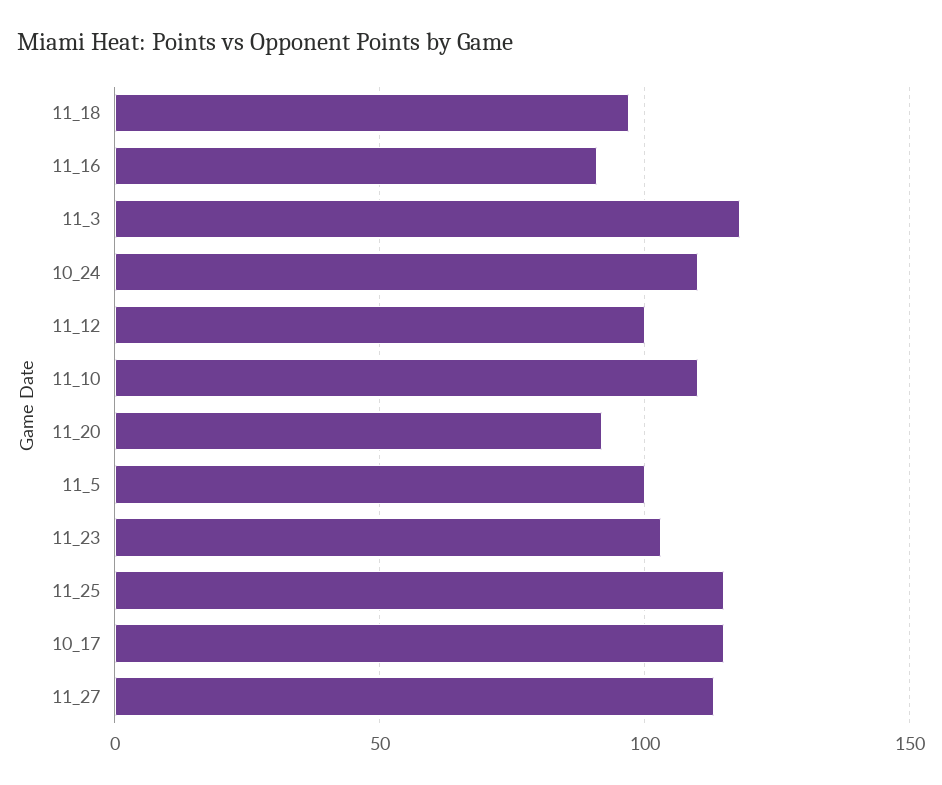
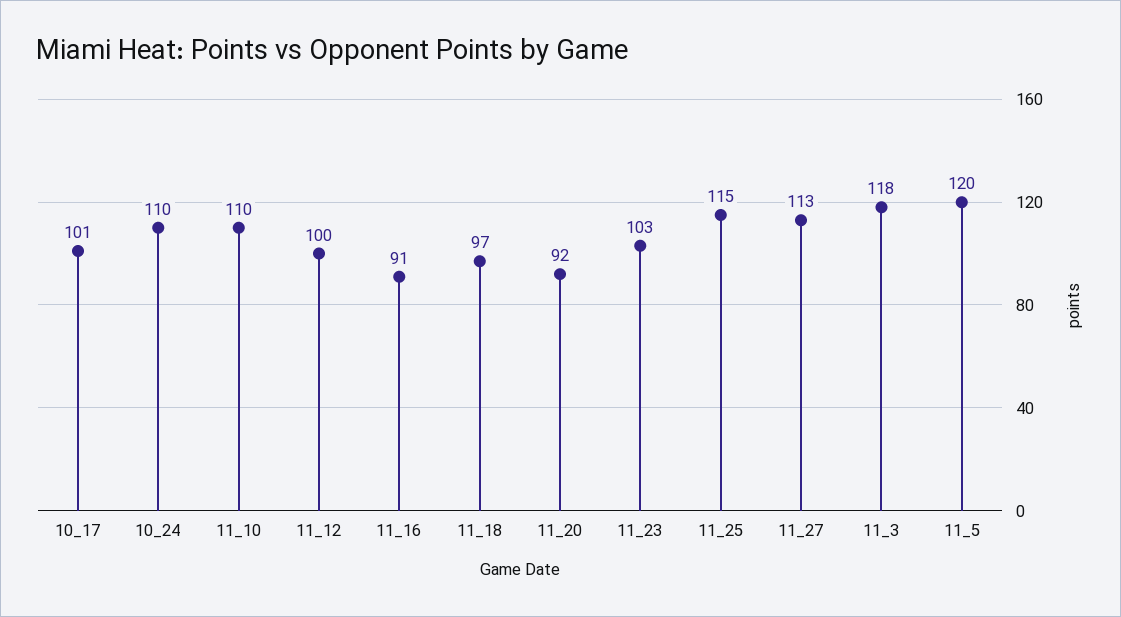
  {
    "11_18": 97,
    "11_16": 91,
    "11_3": 118,
    "10_24": 110,
    "11_12": 100,
    "11_10": 110,
    "11_20": 92,
-   "11_5": 100,
+   "11_5": 120,
    "11_23": 103,
    "11_25": 115,
-   "10_17": 115,
+   "10_17": 101,
    "11_27": 113
  }

